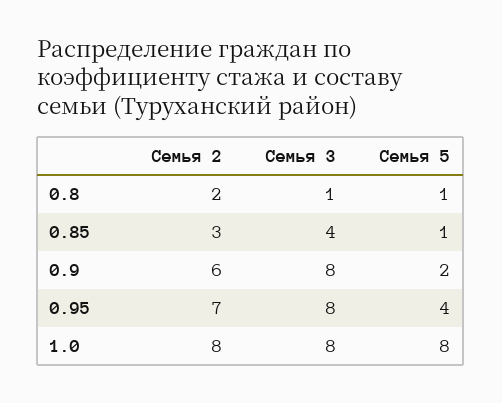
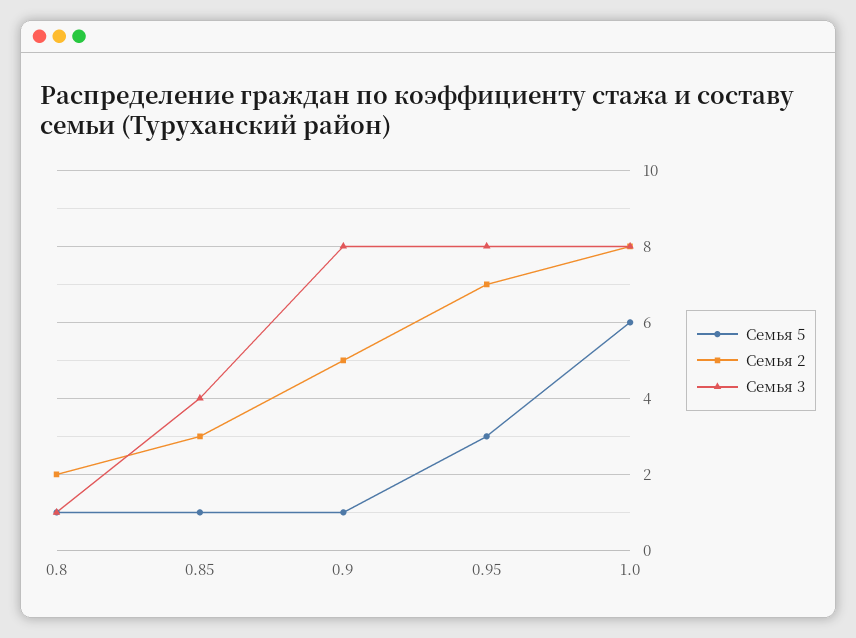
  {
    "Семья 2": {
      "0.8": 2,
      "0.85": 3,
-     "0.9": 6,
+     "0.9": 5,
      "0.95": 7,
      "1.0": 8
    },
    "Семья 3": {
      "0.8": 1,
      "0.85": 4,
      "0.9": 8,
      "0.95": 8,
      "1.0": 8
    },
    "Семья 5": {
      "0.8": 1,
      "0.85": 1,
-     "0.9": 2,
+     "0.9": 1,
-     "0.95": 4,
+     "0.95": 3,
-     "1.0": 8
+     "1.0": 6
    }
  }

